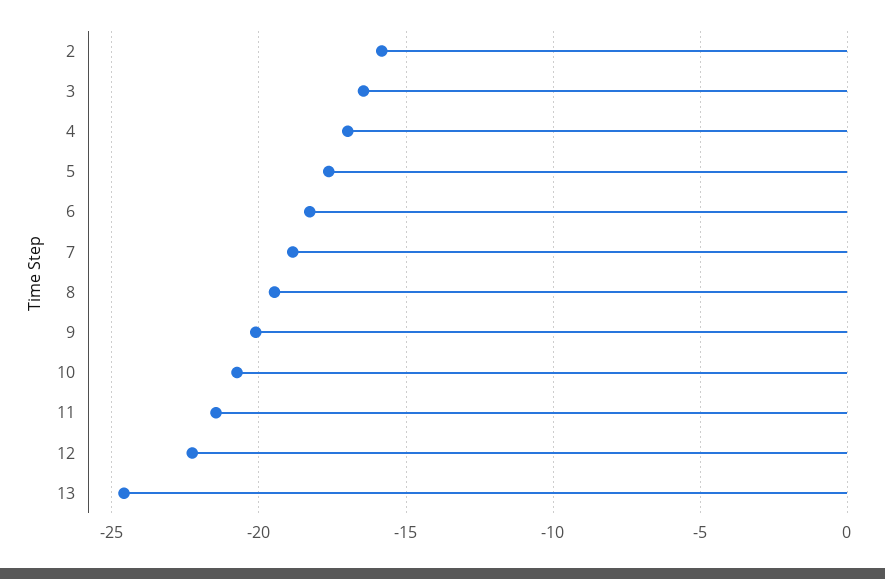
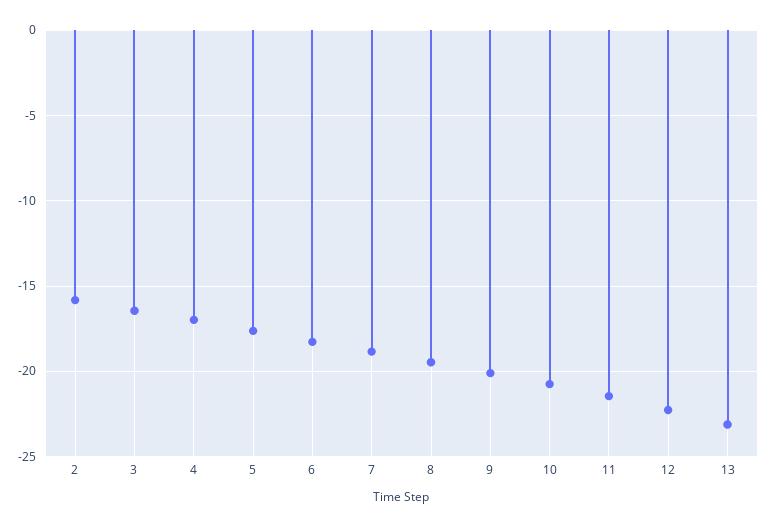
  {
    "2": -16,
    "3": -16.5,
    "4": -17,
    "5": -17.5,
    "6": -18.5,
    "7": -19,
    "8": -19.5,
    "9": -20,
    "10": -21,
    "11": -21.5,
    "12": -22.5,
-   "13": -24.5
+   "13": -23
  }

